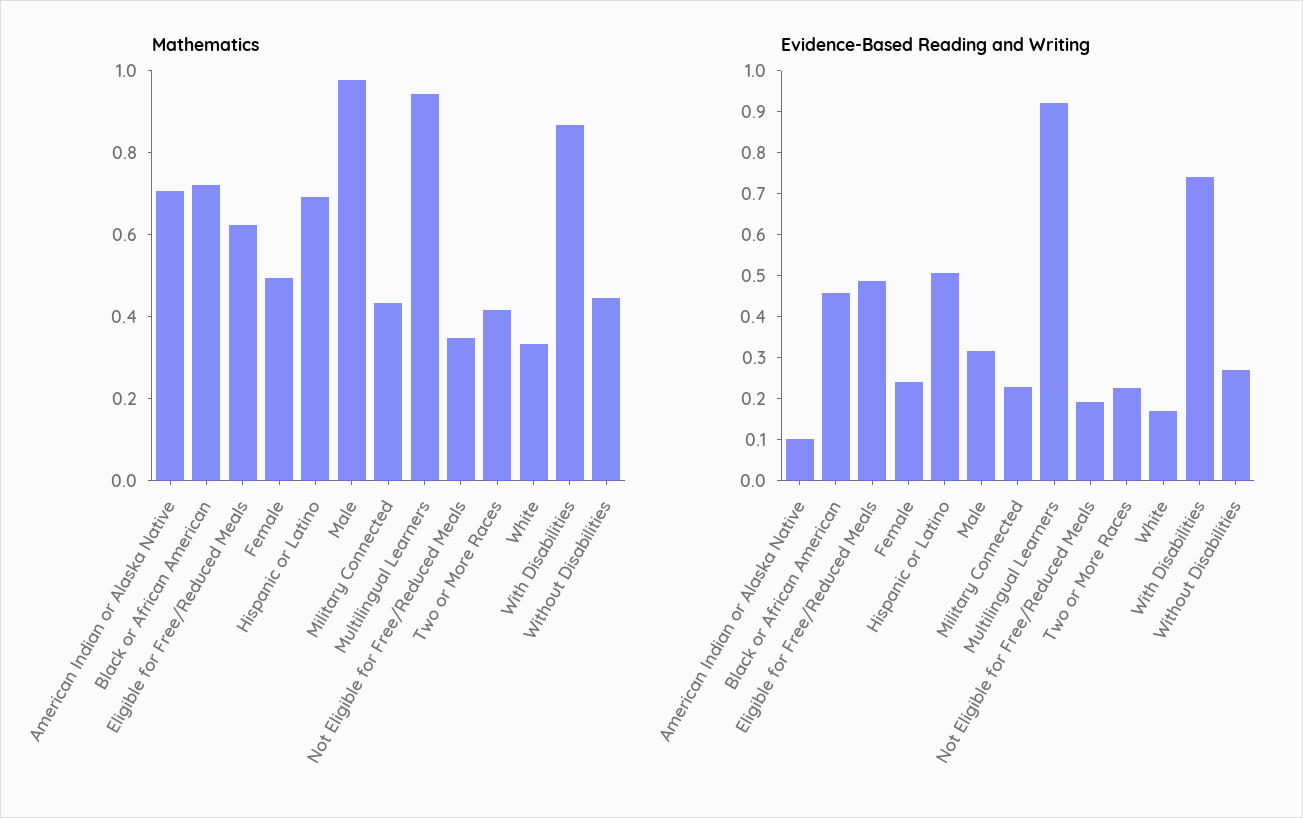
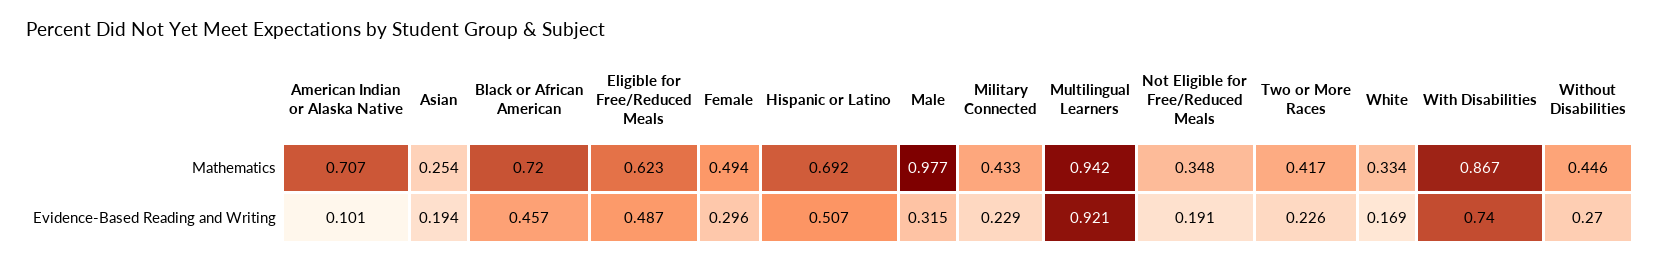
  {
    "Mathematics": {
      "American Indian or Alaska Native": 0.707,
      "Black or African American": 0.72,
      "Eligible for Free/Reduced Meals": 0.623,
      "Female": 0.494,
      "Hispanic or Latino": 0.692,
      "Male": 0.977,
      "Military Connected": 0.433,
      "Multilingual Learners": 0.942,
      "Not Eligible for Free/Reduced Meals": 0.348,
      "Two or More Races": 0.417,
      "White": 0.334,
      "With Disabilities": 0.867,
-     "Without Disabilities": 0.446
+     "Without Disabilities": 0.446,
+     "Asian": 0.254
    },
    "Evidence-Based Reading and Writing": {
      "American Indian or Alaska Native": 0.101,
      "Black or African American": 0.457,
      "Eligible for Free/Reduced Meals": 0.487,
-     "Female": 0.24,
+     "Female": 0.296,
      "Hispanic or Latino": 0.507,
      "Male": 0.315,
      "Military Connected": 0.229,
      "Multilingual Learners": 0.921,
      "Not Eligible for Free/Reduced Meals": 0.191,
      "Two or More Races": 0.226,
      "White": 0.169,
      "With Disabilities": 0.74,
-     "Without Disabilities": 0.27
+     "Without Disabilities": 0.27,
+     "Asian": 0.194
    }
  }

